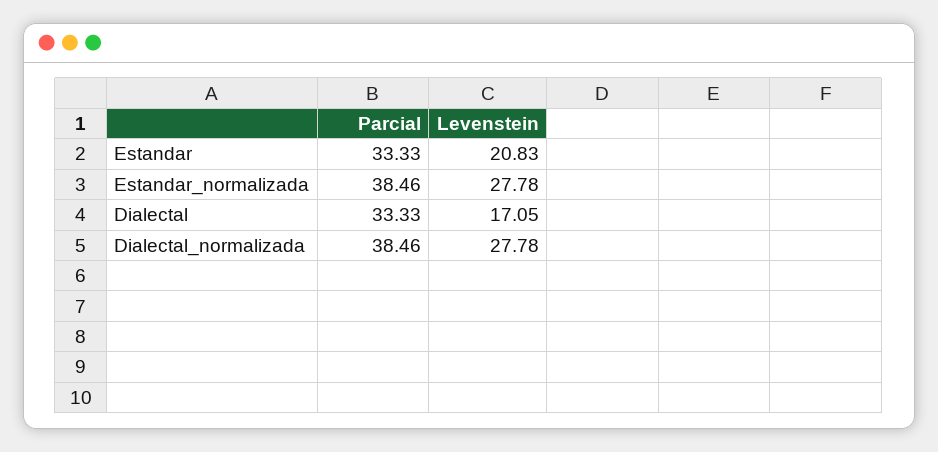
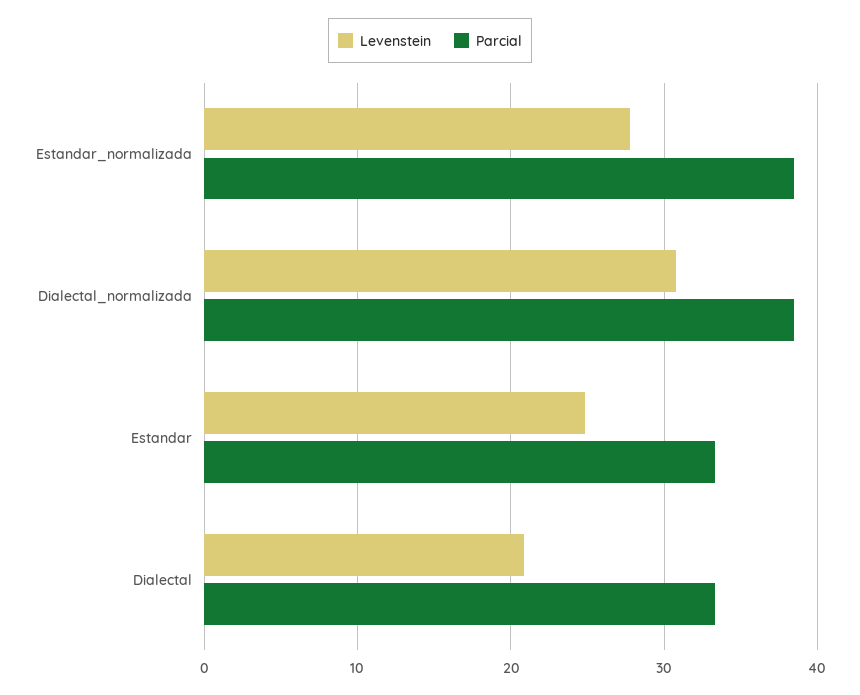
  {
    "Parcial": {
      "Estandar": 33.33,
      "Estandar_normalizada": 38.46,
      "Dialectal": 33.33,
      "Dialectal_normalizada": 38.46
    },
    "Levenstein": {
-     "Estandar": 20.83,
+     "Estandar": 25,
      "Estandar_normalizada": 27.78,
-     "Dialectal": 17.05,
+     "Dialectal": 21,
-     "Dialectal_normalizada": 27.78
+     "Dialectal_normalizada": 31
    }
  }

